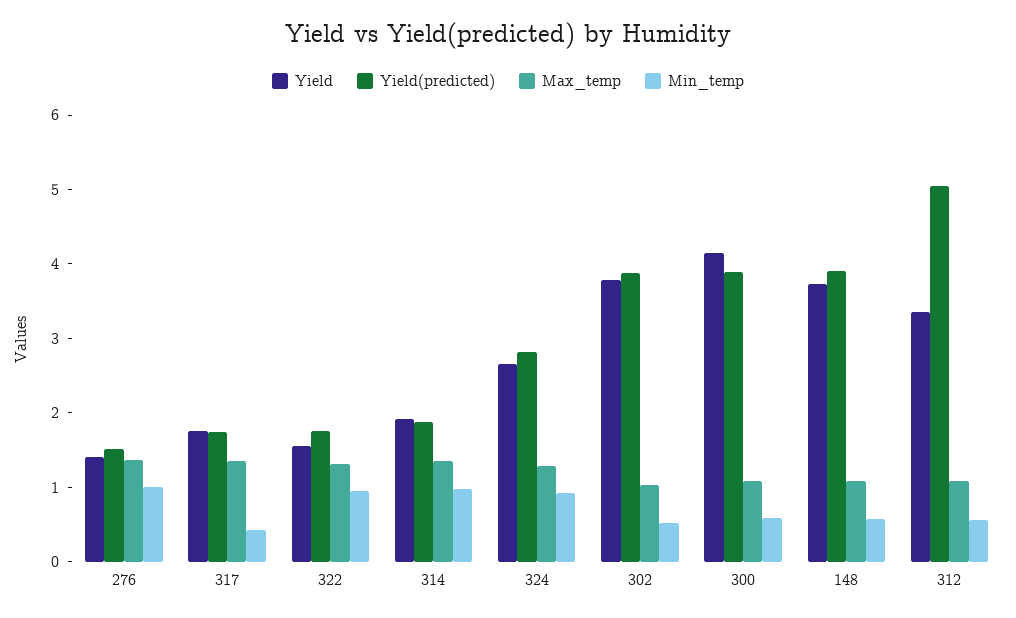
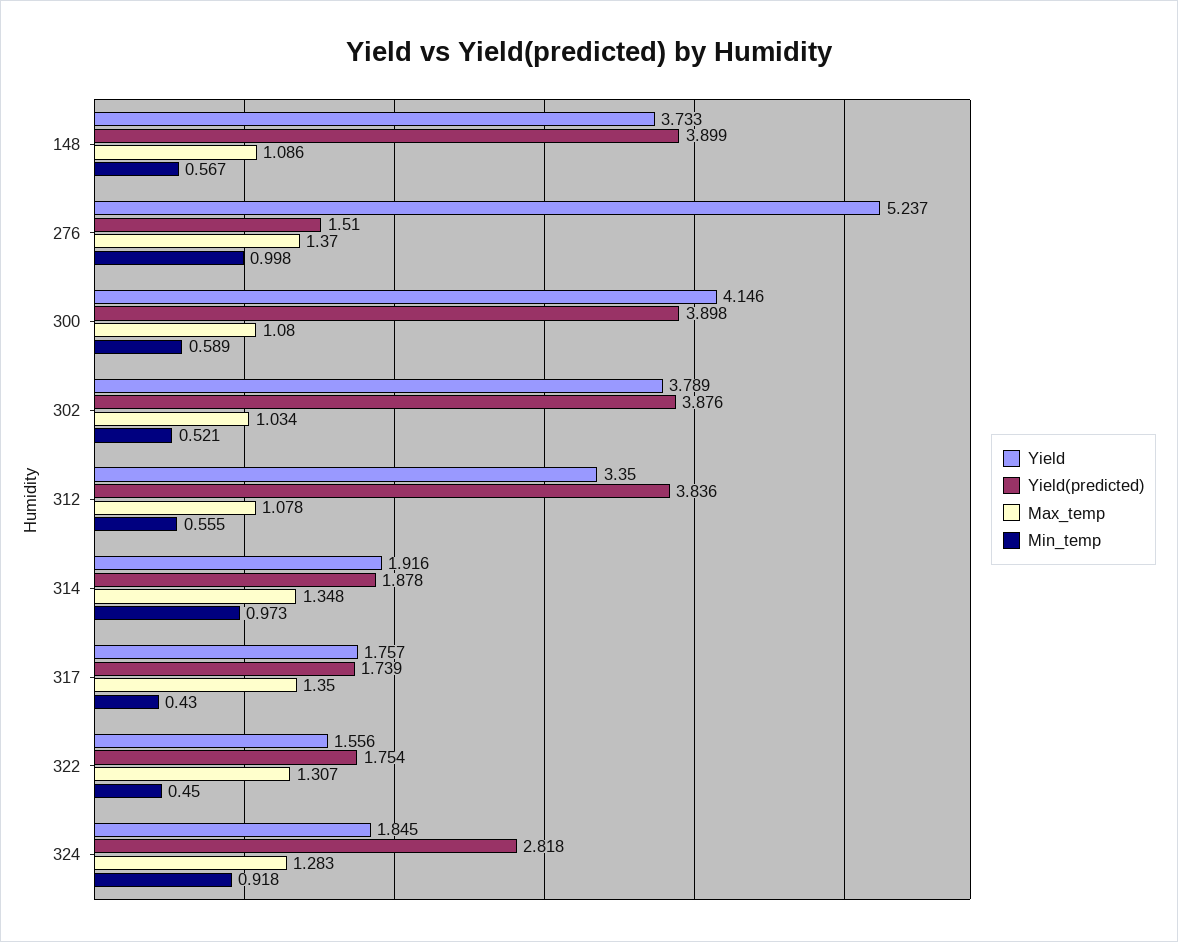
  {
    "Yield": {
-     "276": 1.4,
+     "276": 5.237,
      "317": 1.757,
      "322": 1.556,
      "314": 1.916,
-     "324": 2.6,
+     "324": 1.845,
      "302": 3.789,
      "300": 4.146,
      "148": 3.733,
      "312": 3.35
    },
    "Yield(predicted)": {
      "276": 1.51,
      "317": 1.739,
      "322": 1.754,
      "314": 1.878,
      "324": 2.818,
      "302": 3.876,
      "300": 3.898,
      "148": 3.899,
-     "312": 5
+     "312": 3.836
    },
    "Max_temp": {
      "276": 1.37,
      "317": 1.35,
      "322": 1.307,
      "314": 1.348,
      "324": 1.283,
      "302": 1.034,
      "300": 1.08,
      "148": 1.086,
      "312": 1.078
    },
    "Min_temp": {
      "276": 0.998,
      "317": 0.43,
-     "322": 1,
+     "322": 0.45,
      "314": 0.973,
      "324": 0.918,
      "302": 0.521,
      "300": 0.589,
      "148": 0.567,
      "312": 0.555
    }
  }

